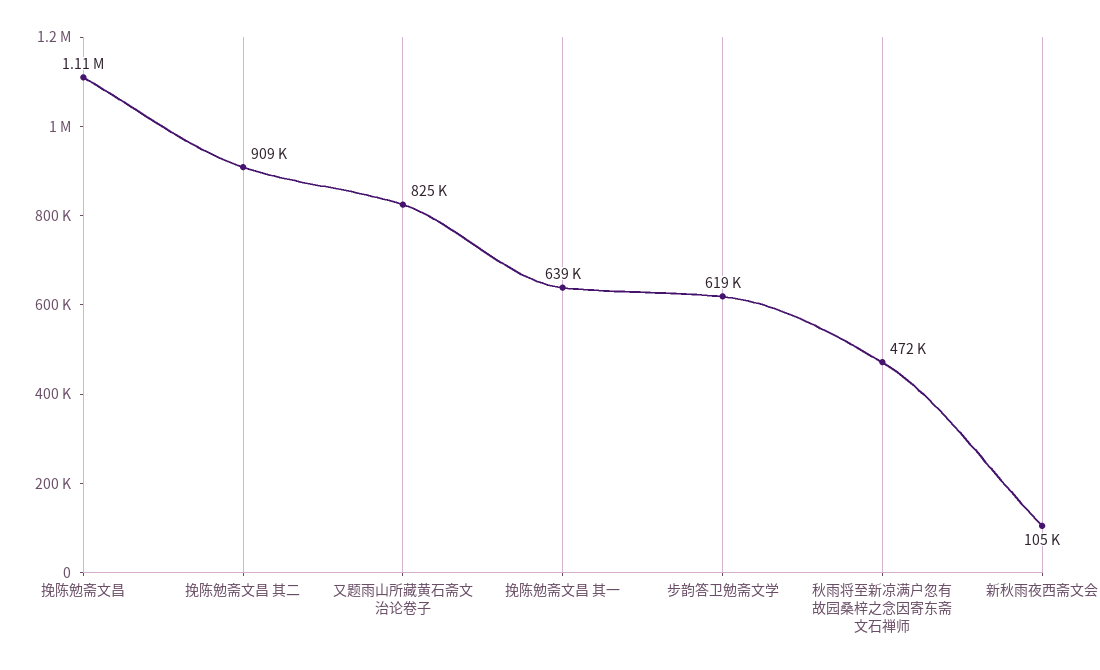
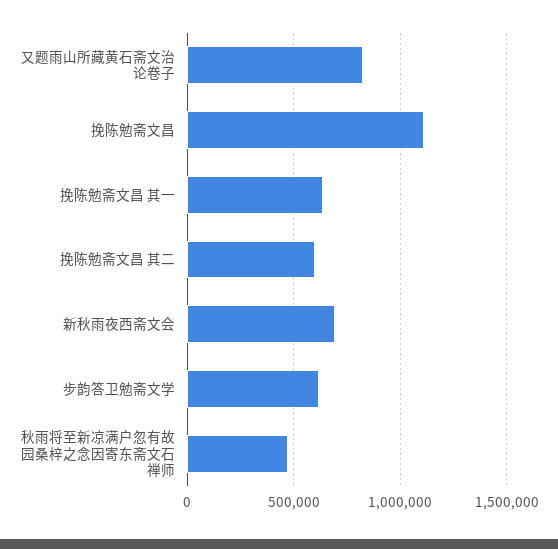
  {
    "挽陈勉斋文昌": 1110000,
-   "挽陈勉斋文昌 其二": 909000,
+   "挽陈勉斋文昌 其二": 600000,
    "又题雨山所藏黄石斋文治论卷子": 825000,
    "挽陈勉斋文昌 其一": 639000,
    "步韵答卫勉斋文学": 619000,
    "秋雨将至新凉满户忽有故园桑梓之念因寄东斋文石禅师": 472000,
-   "新秋雨夜西斋文会": 105000
+   "新秋雨夜西斋文会": 700000
  }

